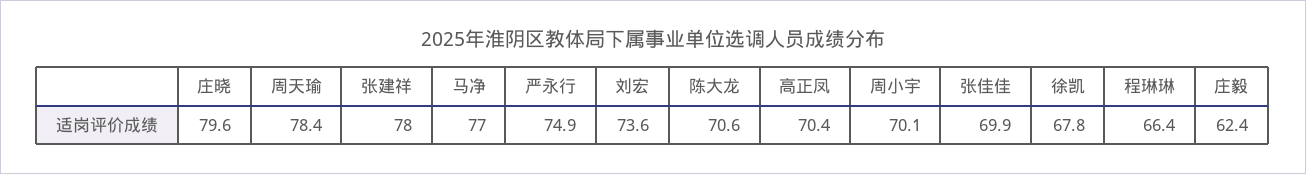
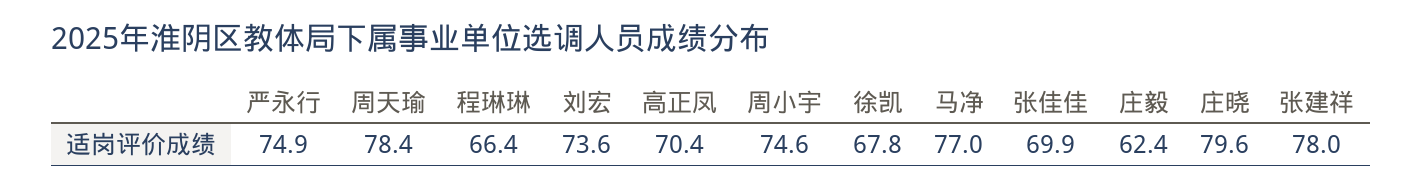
  {
    "庄晓": 79.6,
    "周天瑜": 78.4,
    "张建祥": 78,
    "马净": 77,
    "严永行": 74.9,
    "刘宏": 73.6,
-   "陈大龙": 70.6,
    "高正凤": 70.4,
-   "周小宇": 70.1,
+   "周小宇": 74.6,
    "张佳佳": 69.9,
    "徐凯": 67.8,
    "程琳琳": 66.4,
    "庄毅": 62.4
  }

